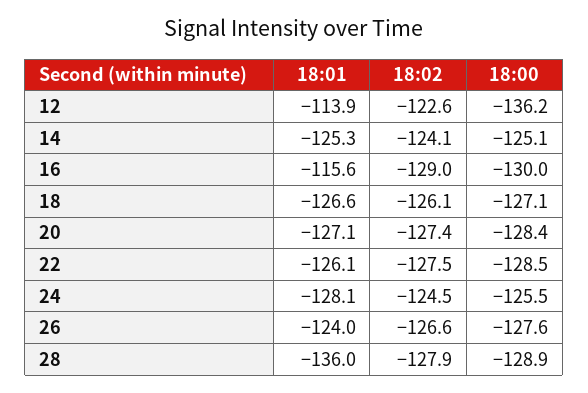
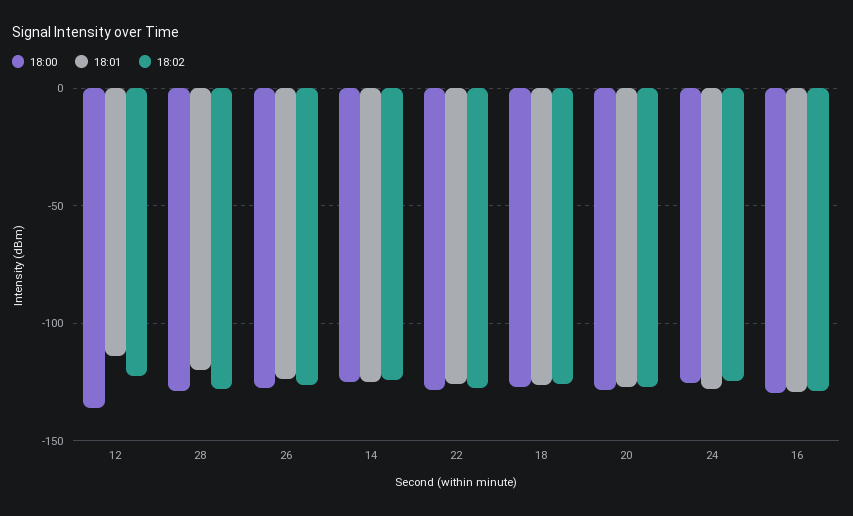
  {
    "18:01": {
      "12": -113.9,
      "14": -125.3,
-     "16": -115.6,
+     "16": -130,
      "18": -126.6,
      "20": -127.1,
      "22": -126.1,
      "24": -128.1,
      "26": -124,
-     "28": -136
+     "28": -120
    },
    "18:02": {
      "12": -122.6,
      "14": -124.1,
      "16": -129,
      "18": -126.1,
      "20": -127.4,
      "22": -127.5,
      "24": -124.5,
      "26": -126.6,
      "28": -127.9
    },
    "18:00": {
      "12": -136.2,
      "14": -125.1,
      "16": -130,
      "18": -127.1,
      "20": -128.4,
      "22": -128.5,
      "24": -125.5,
      "26": -127.6,
      "28": -128.9
    }
  }

